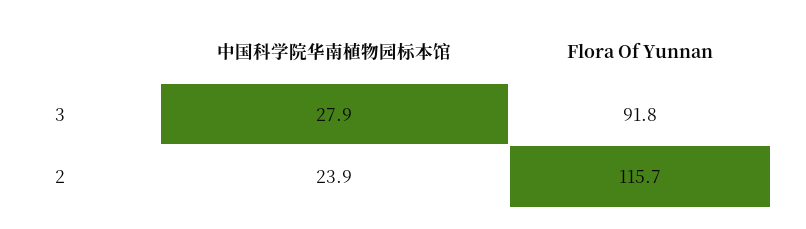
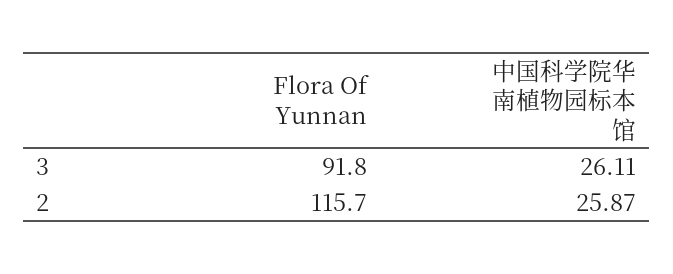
  {
    "中国科学院华南植物园标本馆": {
-     "3": 27.9,
+     "3": 26.11,
-     "2": 23.9
+     "2": 25.87
    },
    "Flora Of Yunnan": {
      "3": 91.8,
      "2": 115.7
    }
  }

